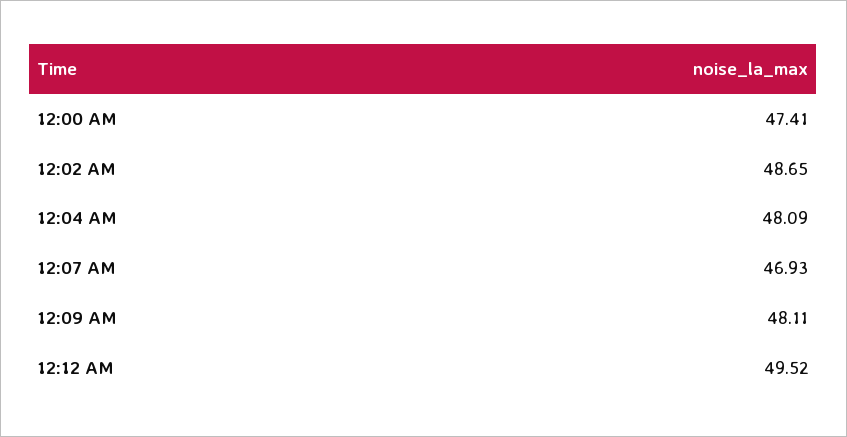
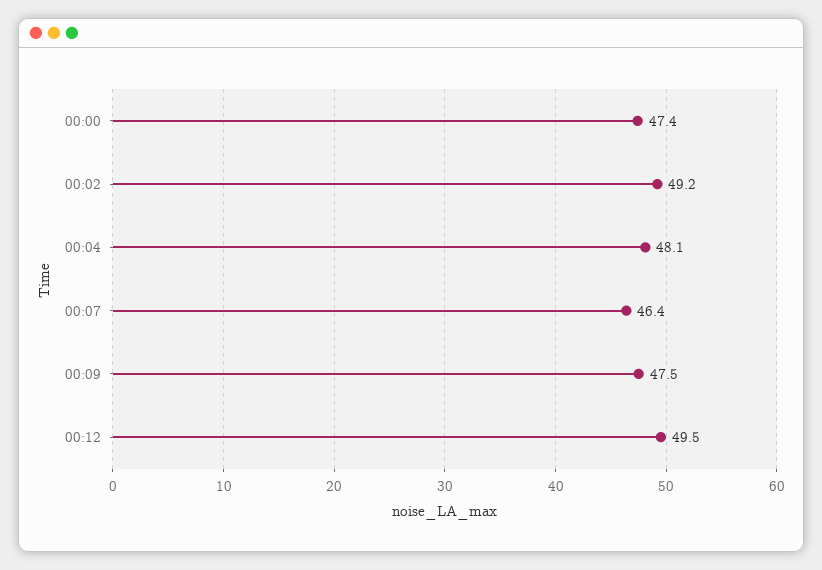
  {
    "12:00 AM": 47.41,
-   "12:02 AM": 48.65,
+   "12:02 AM": 49.2,
    "12:04 AM": 48.09,
-   "12:07 AM": 46.93,
+   "12:07 AM": 46.4,
-   "12:09 AM": 48.11,
+   "12:09 AM": 47.5,
    "12:12 AM": 49.52
  }

